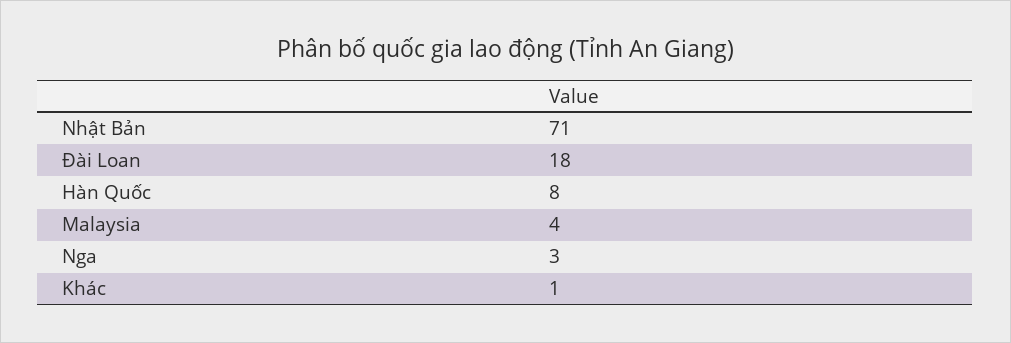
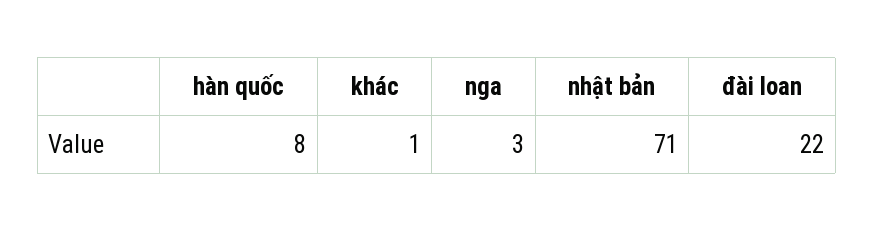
  {
    "Nhật Bản": 71,
-   "Đài Loan": 18,
+   "Đài Loan": 22,
    "Hàn Quốc": 8,
-   "Malaysia": 4,
    "Nga": 3,
    "Khác": 1
  }

